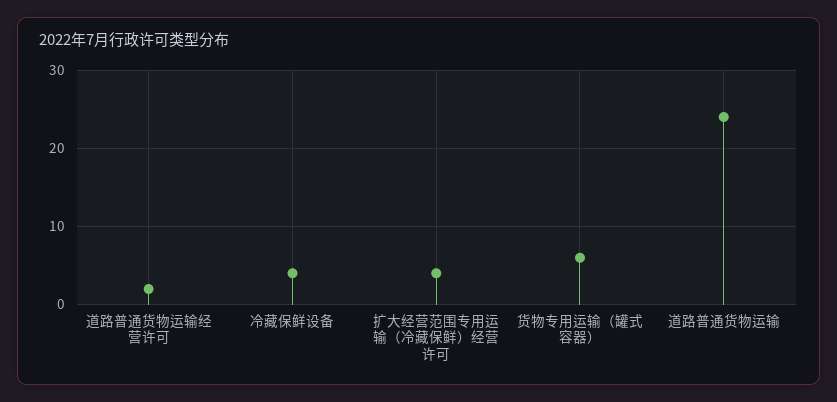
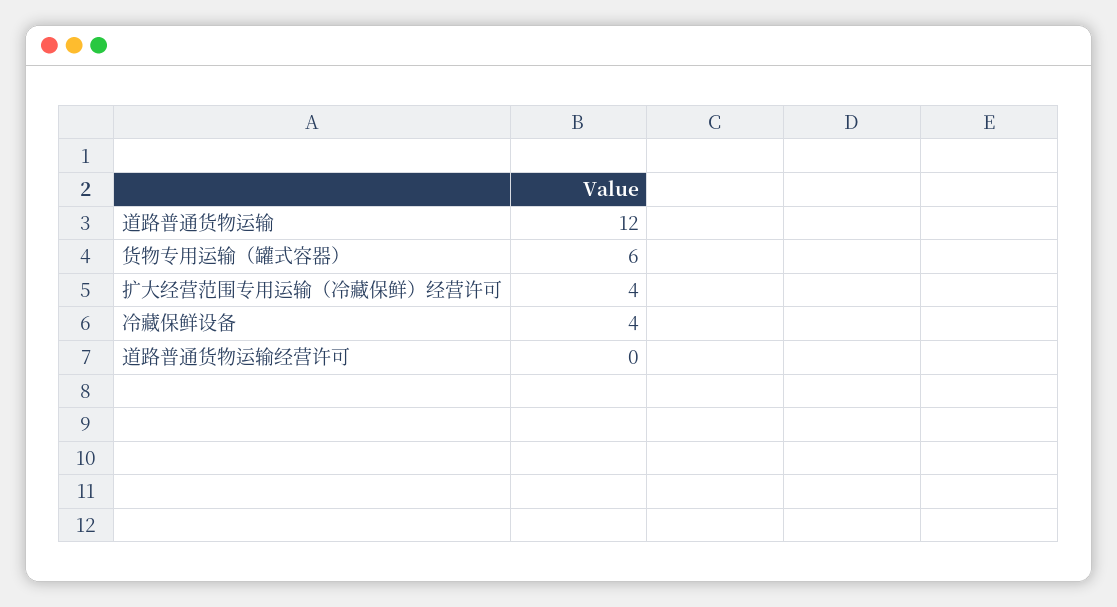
  {
-   "道路普通货物运输经营许可": 2,
+   "道路普通货物运输经营许可": 0,
    "冷藏保鲜设备": 4,
    "扩大经营范围专用运输（冷藏保鲜）经营许可": 4,
    "货物专用运输（罐式容器）": 6,
-   "道路普通货物运输": 24
+   "道路普通货物运输": 12
  }

